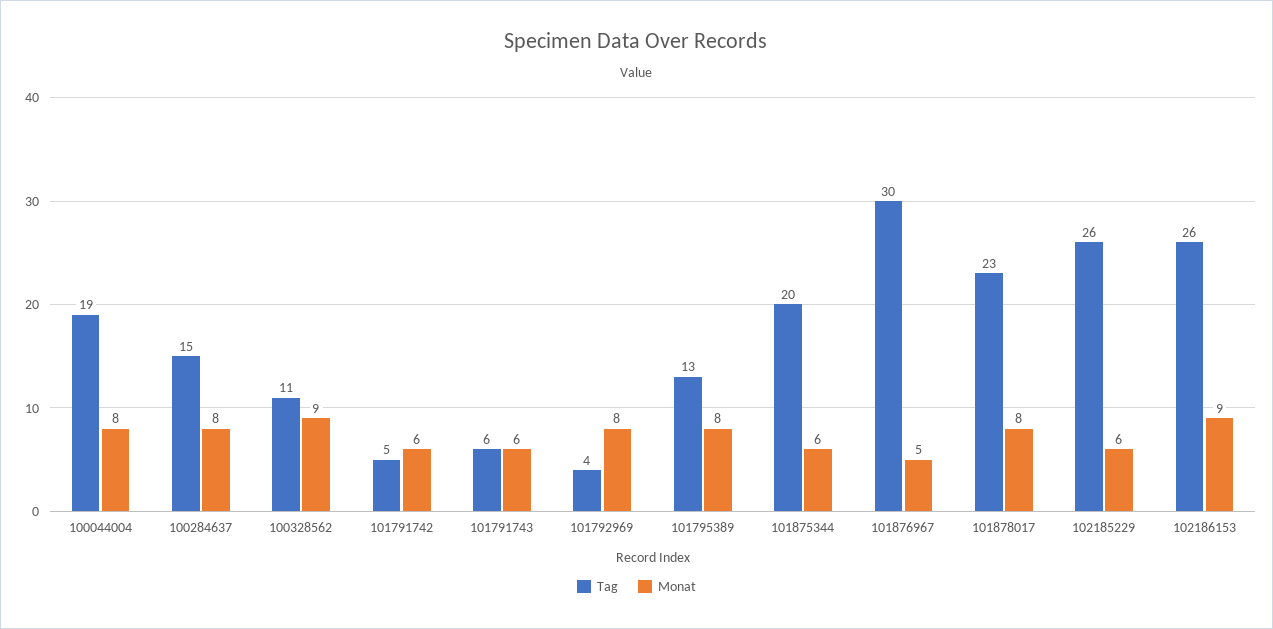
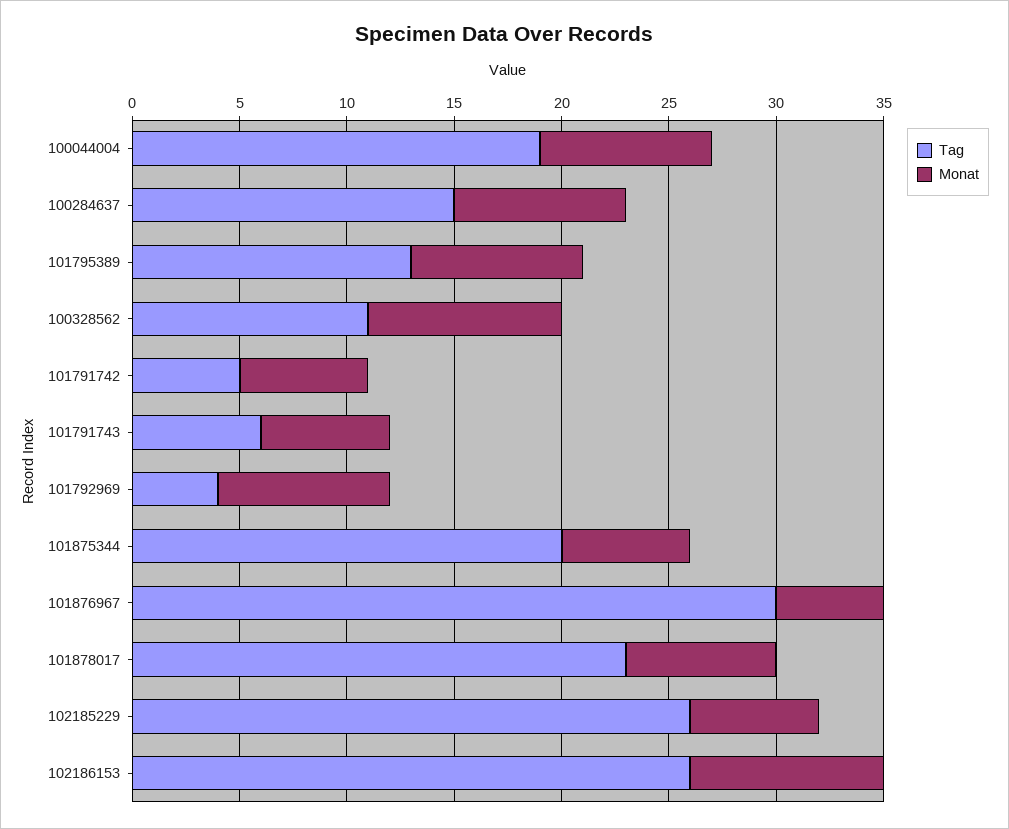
  {
    "Tag": {
      "100044004": 19,
      "100284637": 15,
      "100328562": 11,
      "101791742": 5,
      "101791743": 6,
      "101792969": 4,
      "101795389": 13,
      "101875344": 20,
      "101876967": 30,
      "101878017": 23,
      "102185229": 26,
      "102186153": 26
    },
    "Monat": {
      "100044004": 8,
      "100284637": 8,
      "100328562": 9,
      "101791742": 6,
      "101791743": 6,
      "101792969": 8,
      "101795389": 8,
      "101875344": 6,
      "101876967": 5,
-     "101878017": 8,
+     "101878017": 7,
      "102185229": 6,
      "102186153": 9
    }
  }

